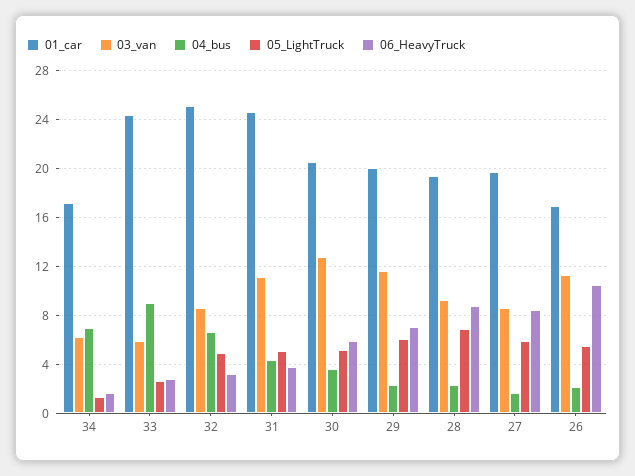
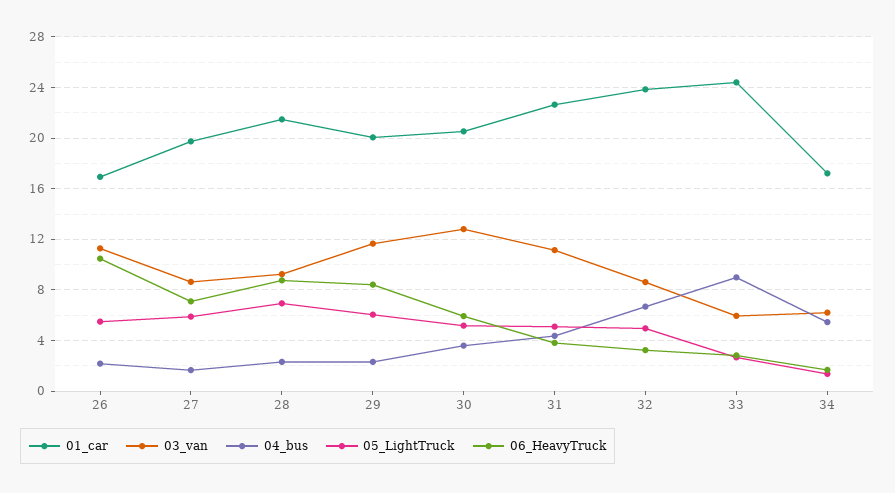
  {
    "01_car": {
      "34": 17,
      "33": 24.5,
-     "32": 25,
+     "32": 24,
-     "31": 24.5,
+     "31": 22.5,
      "30": 20.5,
      "29": 20,
-     "28": 19.5,
+     "28": 21.5,
      "27": 20,
      "26": 17
    },
    "03_van": {
      "34": 6,
      "33": 6,
      "32": 8.5,
      "31": 11,
      "30": 13,
      "29": 11.5,
      "28": 9.5,
      "27": 8.5,
      "26": 11.5
    },
    "04_bus": {
-     "34": 7,
+     "34": 5.5,
      "33": 9,
      "32": 6.5,
      "31": 4.5,
      "30": 3.5,
      "29": 2.5,
      "28": 2.5,
      "27": 1.5,
      "26": 2
    },
    "05_LightTruck": {
      "34": 1.5,
      "33": 2.5,
      "32": 5,
      "31": 5,
      "30": 5,
      "29": 6,
      "28": 7,
      "27": 6,
      "26": 5.5
    },
    "06_HeavyTruck": {
      "34": 1.5,
      "33": 3,
      "32": 3.5,
      "31": 4,
      "30": 6,
-     "29": 7,
+     "29": 8.5,
      "28": 9,
-     "27": 8.5,
+     "27": 7,
      "26": 10.5
    }
  }

